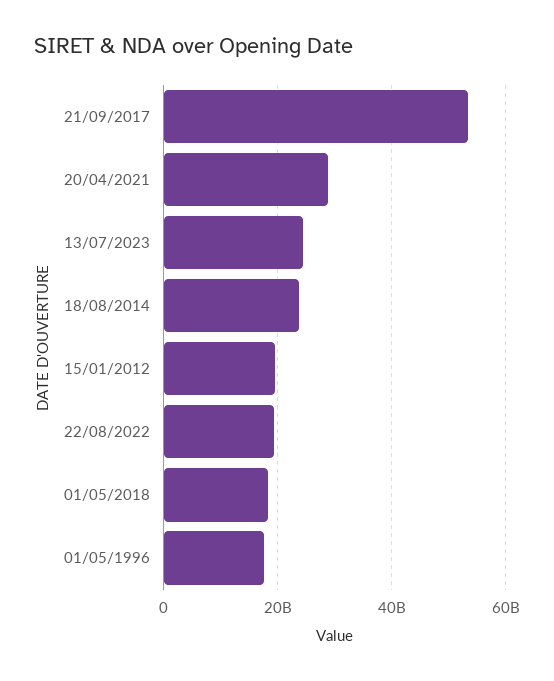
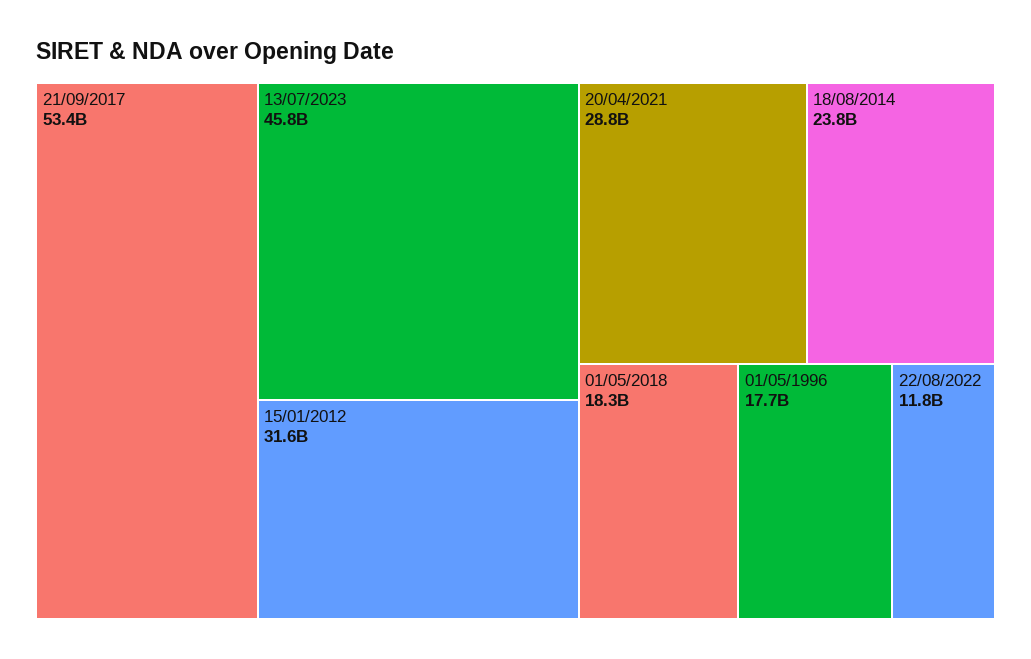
  {
    "21/09/2017": 53400000000,
    "20/04/2021": 28800000000,
-   "13/07/2023": 24000000000,
+   "13/07/2023": 45800000000,
    "18/08/2014": 23800000000,
-   "15/01/2012": 20000000000,
+   "15/01/2012": 31600000000,
-   "22/08/2022": 20000000000,
+   "22/08/2022": 11800000000,
    "01/05/2018": 18300000000,
    "01/05/1996": 17700000000
  }

